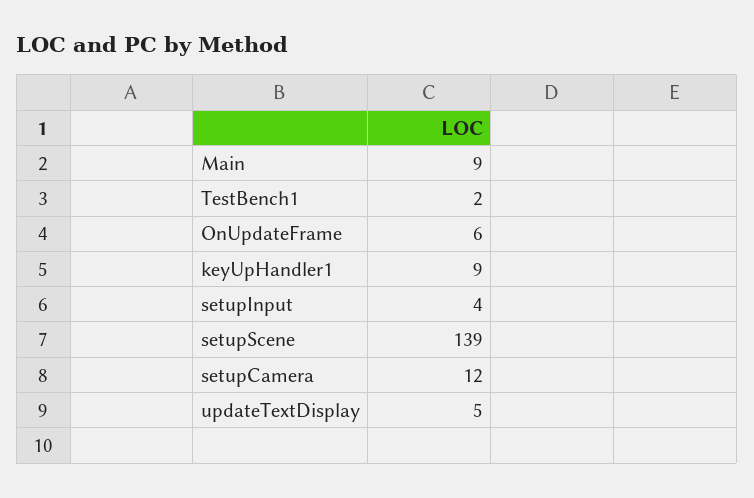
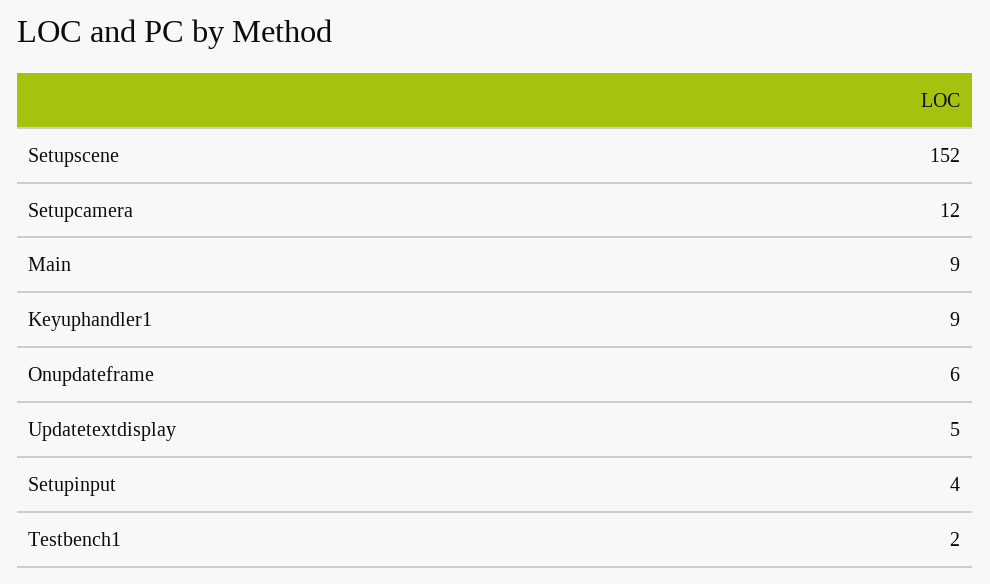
  {
    "Main": 9,
    "TestBench1": 2,
    "OnUpdateFrame": 6,
    "keyUpHandler1": 9,
    "setupInput": 4,
-   "setupScene": 139,
+   "setupScene": 152,
    "setupCamera": 12,
    "updateTextDisplay": 5
  }

